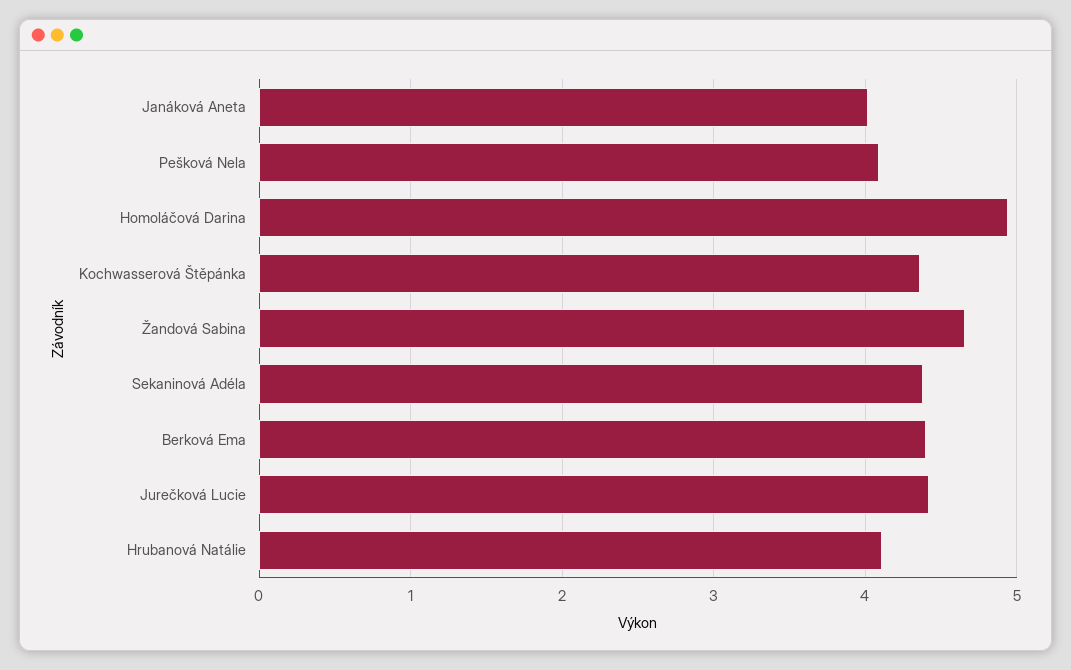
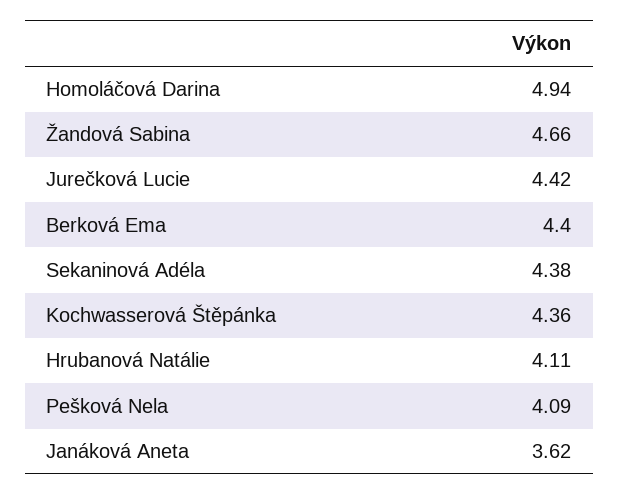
  {
-   "Janáková Aneta": 4,
+   "Janáková Aneta": 3.62,
    "Pešková Nela": 4.09,
    "Homoláčová Darina": 4.94,
    "Kochwasserová Štěpánka": 4.36,
    "Žandová Sabina": 4.66,
    "Sekaninová Adéla": 4.38,
    "Berková Ema": 4.4,
    "Jurečková Lucie": 4.42,
    "Hrubanová Natálie": 4.11
  }

